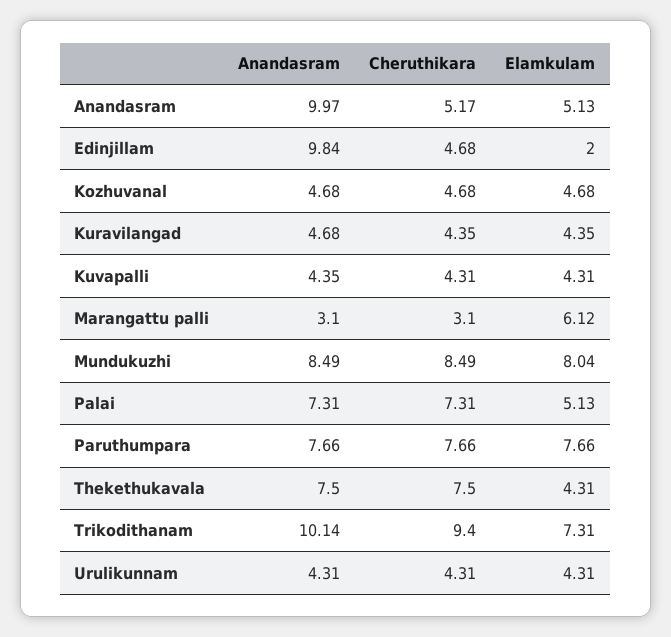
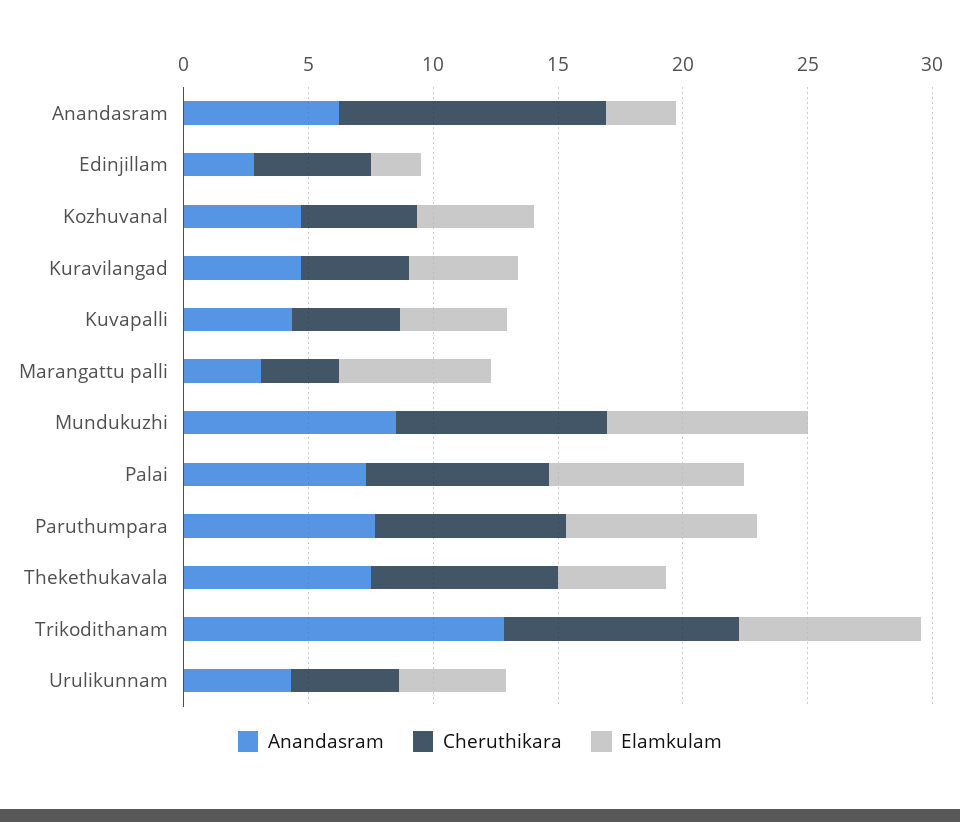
  {
    "Anandasram": {
-     "Anandasram": 9.97,
+     "Anandasram": 6,
-     "Edinjillam": 9.84,
+     "Edinjillam": 3,
      "Kozhuvanal": 4.68,
      "Kuravilangad": 4.68,
      "Kuvapalli": 4.35,
      "Marangattu palli": 3.1,
      "Mundukuzhi": 8.49,
      "Palai": 7.31,
      "Paruthumpara": 7.66,
      "Thekethukavala": 7.5,
-     "Trikodithanam": 10.14,
+     "Trikodithanam": 13,
      "Urulikunnam": 4.31
    },
    "Cheruthikara": {
-     "Anandasram": 5.17,
+     "Anandasram": 11,
      "Edinjillam": 4.68,
      "Kozhuvanal": 4.68,
      "Kuravilangad": 4.35,
      "Kuvapalli": 4.31,
      "Marangattu palli": 3.1,
      "Mundukuzhi": 8.49,
      "Palai": 7.31,
      "Paruthumpara": 7.66,
      "Thekethukavala": 7.5,
      "Trikodithanam": 9.4,
      "Urulikunnam": 4.31
    },
    "Elamkulam": {
-     "Anandasram": 5.13,
+     "Anandasram": 3,
      "Edinjillam": 2,
      "Kozhuvanal": 4.68,
      "Kuravilangad": 4.35,
      "Kuvapalli": 4.31,
      "Marangattu palli": 6.12,
      "Mundukuzhi": 8.04,
-     "Palai": 5.13,
+     "Palai": 8,
      "Paruthumpara": 7.66,
      "Thekethukavala": 4.31,
      "Trikodithanam": 7.31,
      "Urulikunnam": 4.31
    }
  }

